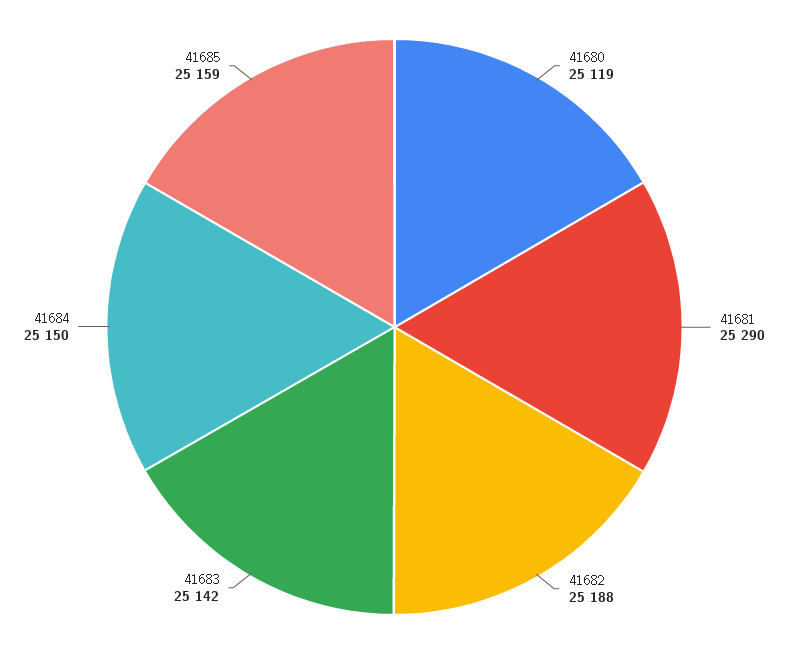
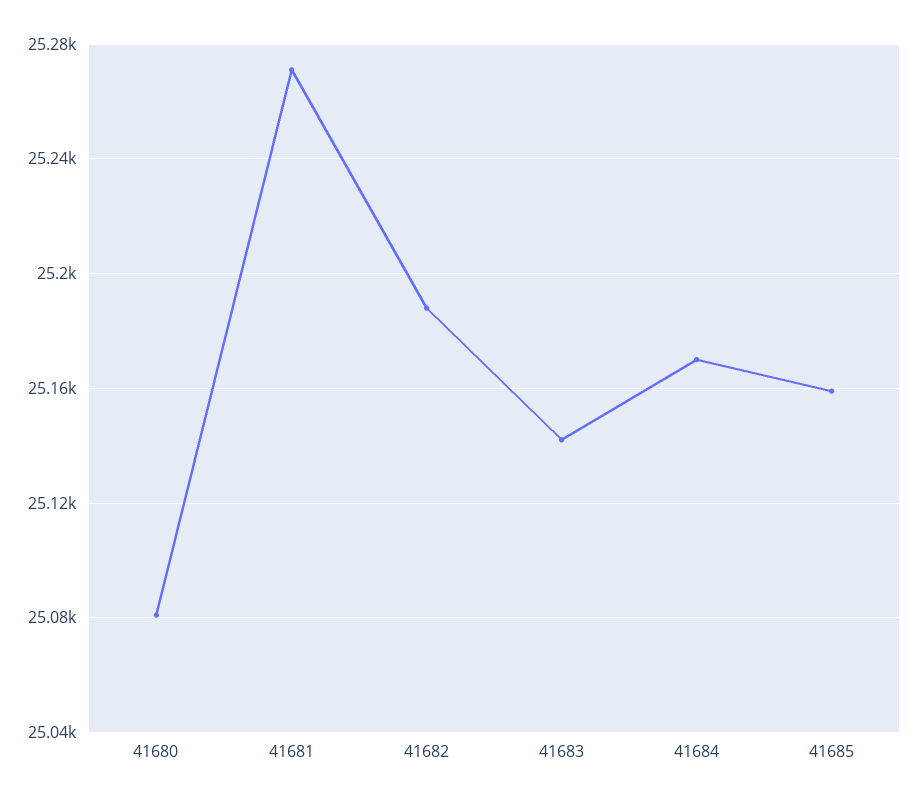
  {
-   "41680": 25119,
+   "41680": 25080,
-   "41681": 25290,
+   "41681": 25270,
    "41682": 25188,
    "41683": 25142,
-   "41684": 25150,
+   "41684": 25170,
    "41685": 25159
  }

